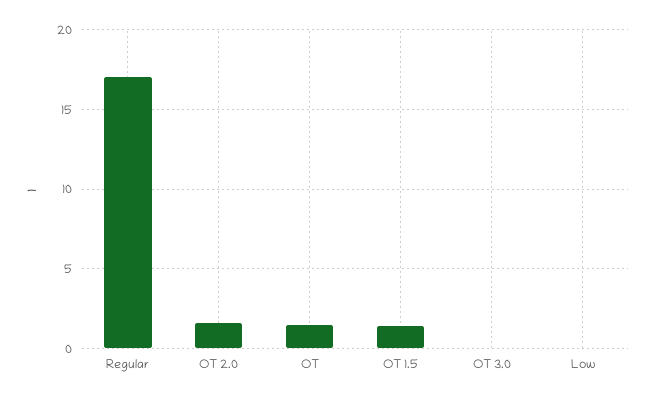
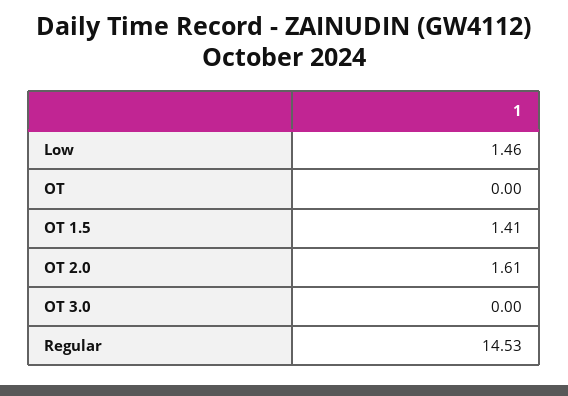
  {
-   "Regular": 17,
+   "Regular": 14.53,
    "OT 2.0": 1.61,
-   "OT": 1.5,
+   "OT": 0,
    "OT 1.5": 1.41,
    "OT 3.0": 0,
-   "Low": 0
+   "Low": 1.46
  }

